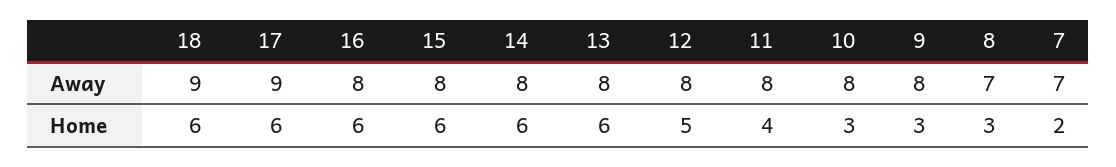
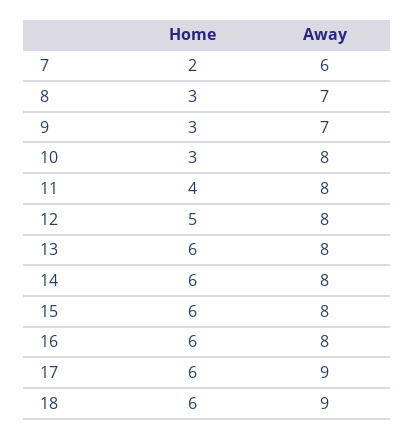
  {
    "18": {
      "Away": 9,
      "Home": 6
    },
    "17": {
      "Away": 9,
      "Home": 6
    },
    "16": {
      "Away": 8,
      "Home": 6
    },
    "15": {
      "Away": 8,
      "Home": 6
    },
    "14": {
      "Away": 8,
      "Home": 6
    },
    "13": {
      "Away": 8,
      "Home": 6
    },
    "12": {
      "Away": 8,
      "Home": 5
    },
    "11": {
      "Away": 8,
      "Home": 4
    },
    "10": {
      "Away": 8,
      "Home": 3
    },
    "9": {
-     "Away": 8,
+     "Away": 7,
      "Home": 3
    },
    "8": {
      "Away": 7,
      "Home": 3
    },
    "7": {
-     "Away": 7,
+     "Away": 6,
      "Home": 2
    }
  }

